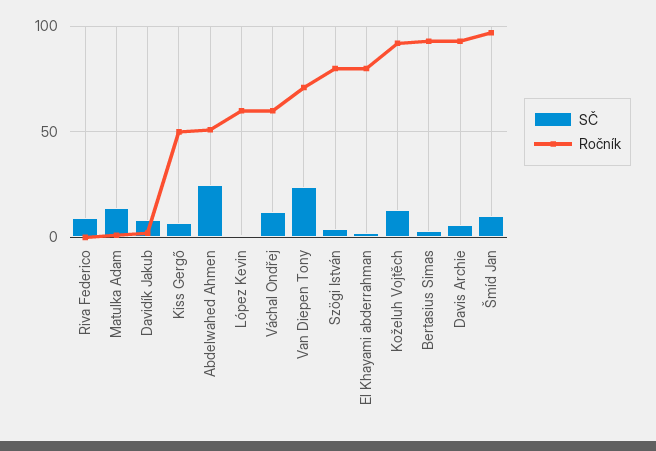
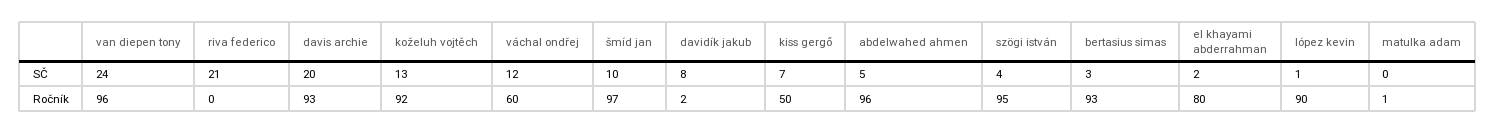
  {
    "SČ": {
-     "Riva Federico": 10,
+     "Riva Federico": 21,
-     "Matulka Adam": 15,
+     "Matulka Adam": 0,
      "Davidík Jakub": 8,
      "Kiss Gergő": 7,
-     "Abdelwahed Ahmen": 25,
+     "Abdelwahed Ahmen": 5,
      "López Kevin": 1,
      "Váchal Ondřej": 12,
      "Van Diepen Tony": 24,
      "Szögi István": 4,
      "El Khayami abderrahman": 2,
      "Koželuh Vojtěch": 13,
      "Bertasius Simas": 3,
-     "Davis Archie": 5,
+     "Davis Archie": 20,
      "Šmíd Jan": 10
    },
    "Ročník": {
      "Riva Federico": 0,
      "Matulka Adam": 1,
      "Davidík Jakub": 2,
      "Kiss Gergő": 50,
-     "Abdelwahed Ahmen": 50,
+     "Abdelwahed Ahmen": 96,
-     "López Kevin": 60,
+     "López Kevin": 90,
      "Váchal Ondřej": 60,
-     "Van Diepen Tony": 70,
+     "Van Diepen Tony": 96,
-     "Szögi István": 80,
+     "Szögi István": 95,
      "El Khayami abderrahman": 80,
      "Koželuh Vojtěch": 92,
      "Bertasius Simas": 93,
      "Davis Archie": 93,
      "Šmíd Jan": 97
    }
  }

